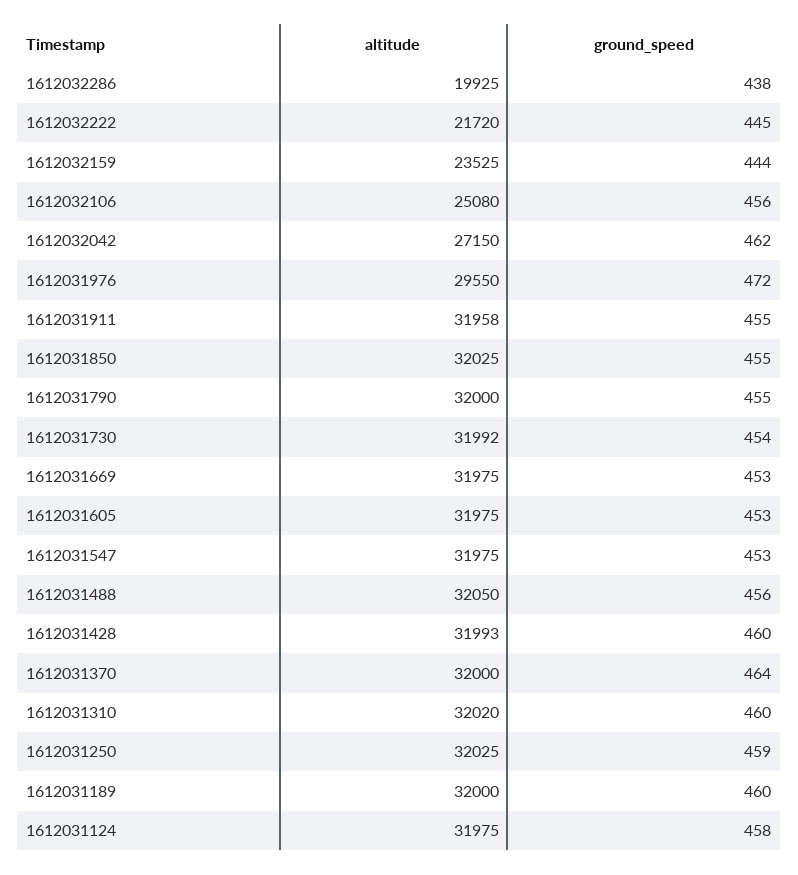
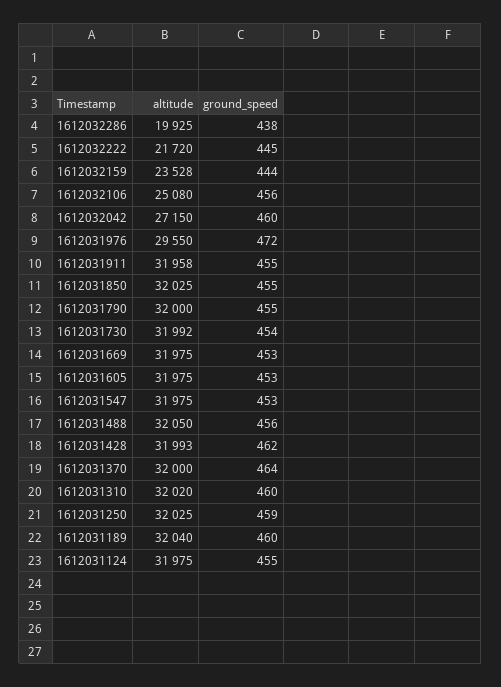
  {
    "altitude": {
      "1612032286": 19925,
      "1612032222": 21720,
-     "1612032159": 23525,
+     "1612032159": 23528,
      "1612032106": 25080,
      "1612032042": 27150,
      "1612031976": 29550,
      "1612031911": 31958,
      "1612031850": 32025,
      "1612031790": 32000,
      "1612031730": 31992,
      "1612031669": 31975,
      "1612031605": 31975,
      "1612031547": 31975,
      "1612031488": 32050,
      "1612031428": 31993,
      "1612031370": 32000,
      "1612031310": 32020,
      "1612031250": 32025,
-     "1612031189": 32000,
+     "1612031189": 32040,
      "1612031124": 31975
    },
    "ground_speed": {
      "1612032286": 438,
      "1612032222": 445,
      "1612032159": 444,
      "1612032106": 456,
-     "1612032042": 462,
+     "1612032042": 460,
      "1612031976": 472,
      "1612031911": 455,
      "1612031850": 455,
      "1612031790": 455,
      "1612031730": 454,
      "1612031669": 453,
      "1612031605": 453,
      "1612031547": 453,
      "1612031488": 456,
-     "1612031428": 460,
+     "1612031428": 462,
      "1612031370": 464,
      "1612031310": 460,
      "1612031250": 459,
      "1612031189": 460,
-     "1612031124": 458
+     "1612031124": 455
    }
  }

